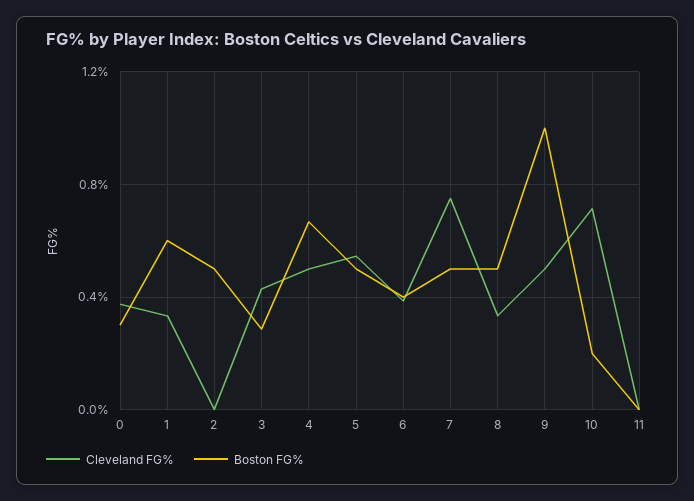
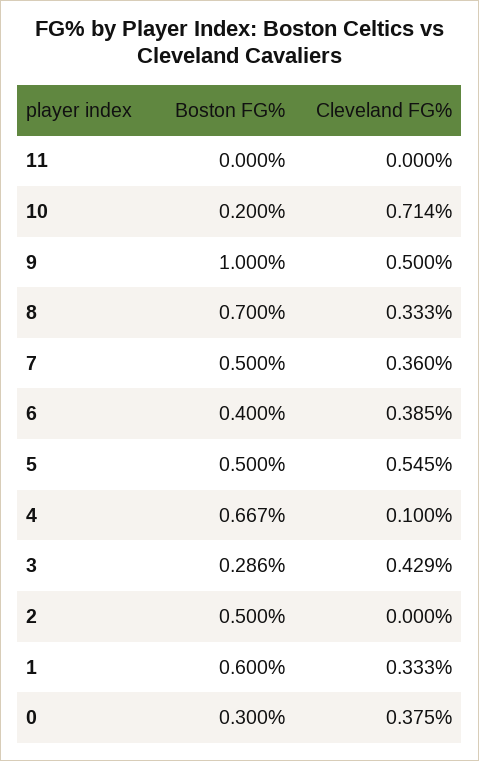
  {
    "Cleveland FG%": {
      "0": 0.375,
      "1": 0.333,
      "2": 0,
      "3": 0.429,
-     "4": 0.5,
+     "4": 0.1,
      "5": 0.545,
      "6": 0.385,
-     "7": 0.75,
+     "7": 0.36,
      "8": 0.333,
      "9": 0.5,
      "10": 0.714,
      "11": 0
    },
    "Boston FG%": {
      "0": 0.3,
      "1": 0.6,
      "2": 0.5,
      "3": 0.286,
      "4": 0.667,
      "5": 0.5,
      "6": 0.4,
      "7": 0.5,
-     "8": 0.5,
+     "8": 0.7,
      "9": 1,
      "10": 0.2,
      "11": 0
    }
  }

